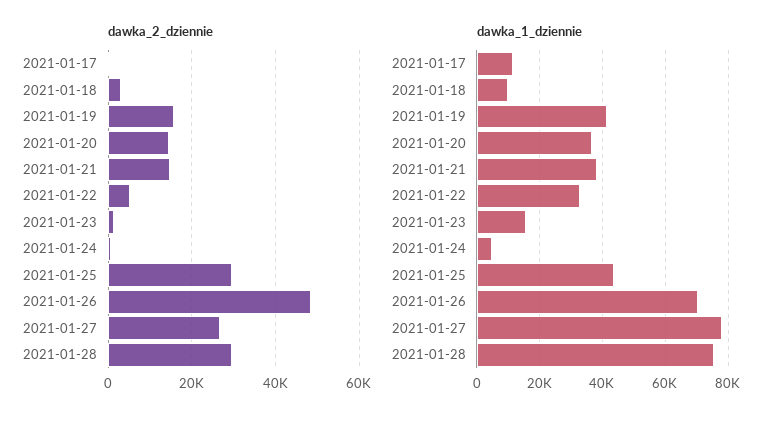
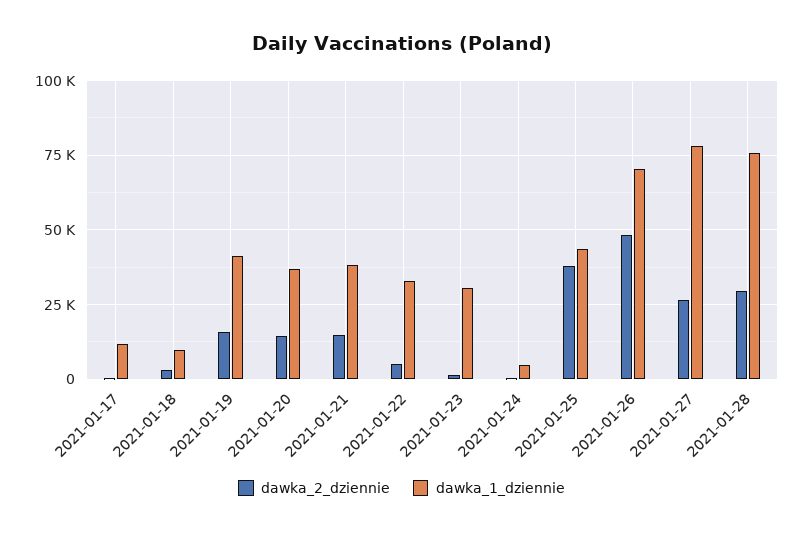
  {
    "dawka_2_dziennie": {
      "2021-01-17": 0,
      "2021-01-18": 2000,
      "2021-01-19": 16000,
      "2021-01-20": 14000,
      "2021-01-21": 14000,
      "2021-01-22": 6000,
      "2021-01-23": 2000,
      "2021-01-24": 0,
-     "2021-01-25": 30000,
+     "2021-01-25": 37500,
      "2021-01-26": 48000,
      "2021-01-27": 26000,
      "2021-01-28": 30000
    },
    "dawka_1_dziennie": {
      "2021-01-17": 12000,
      "2021-01-18": 10000,
      "2021-01-19": 42000,
      "2021-01-20": 36000,
      "2021-01-21": 38000,
      "2021-01-22": 32000,
-     "2021-01-23": 16000,
+     "2021-01-23": 30000,
      "2021-01-24": 4000,
      "2021-01-25": 44000,
      "2021-01-26": 70000,
      "2021-01-27": 78000,
      "2021-01-28": 76000
    }
  }

